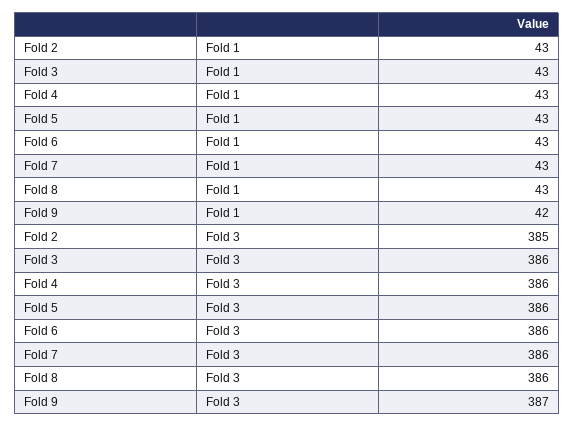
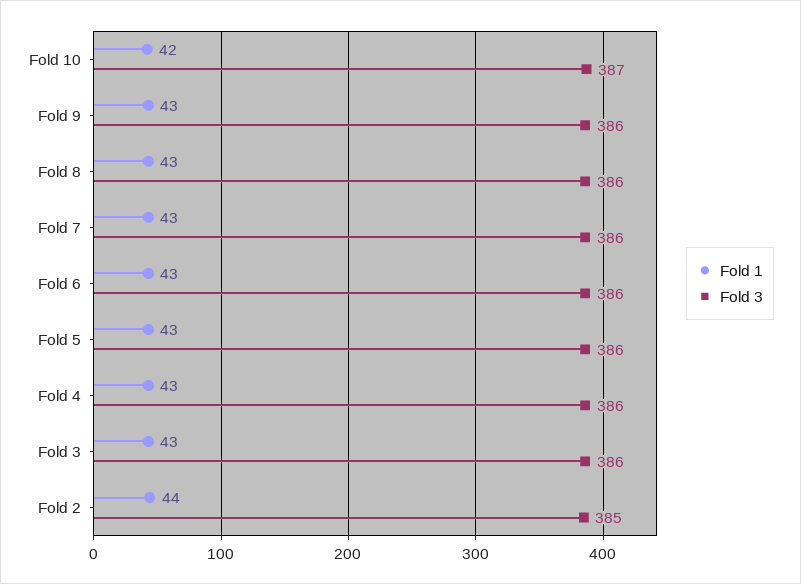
  {
    "Fold 1": {
-     "Fold 2": 43,
+     "Fold 2": 44,
      "Fold 3": 43,
      "Fold 4": 43,
      "Fold 5": 43,
      "Fold 6": 43,
      "Fold 7": 43,
      "Fold 8": 43,
-     "Fold 9": 42
+     "Fold 9": 43,
+     "Fold 10": 42
    },
    "Fold 3": {
      "Fold 2": 385,
      "Fold 3": 386,
      "Fold 4": 386,
      "Fold 5": 386,
      "Fold 6": 386,
      "Fold 7": 386,
      "Fold 8": 386,
-     "Fold 9": 387
+     "Fold 9": 386,
+     "Fold 10": 387
    }
  }

